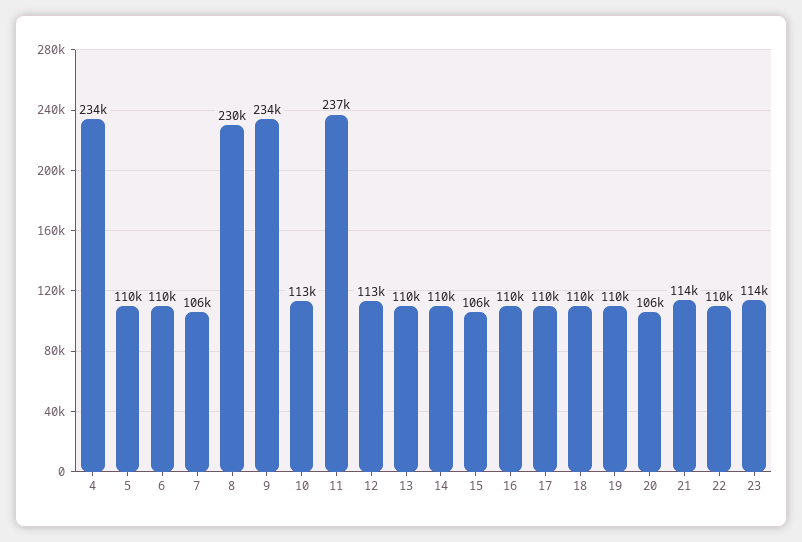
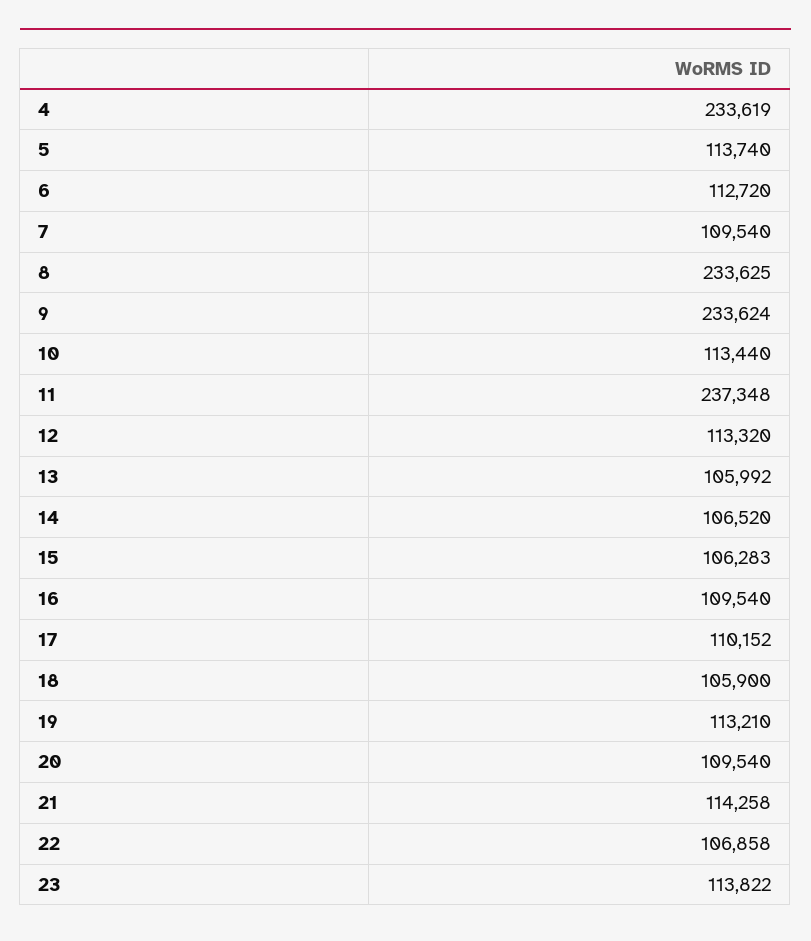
  {
    "4": 233619,
-   "5": 110000,
+   "5": 113740,
-   "6": 110000,
+   "6": 112720,
-   "7": 106000,
+   "7": 109540,
-   "8": 230000,
+   "8": 233625,
    "9": 233624,
    "10": 113440,
    "11": 237348,
    "12": 113320,
-   "13": 110000,
+   "13": 105992,
-   "14": 110000,
+   "14": 106520,
    "15": 106283,
    "16": 109540,
    "17": 110152,
-   "18": 110000,
+   "18": 105900,
-   "19": 110000,
+   "19": 113210,
-   "20": 106000,
+   "20": 109540,
    "21": 114258,
-   "22": 110000,
+   "22": 106858,
    "23": 113822
  }

